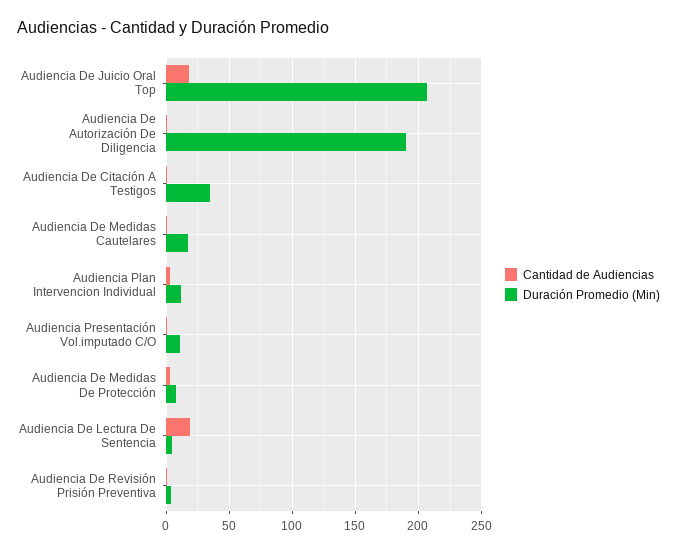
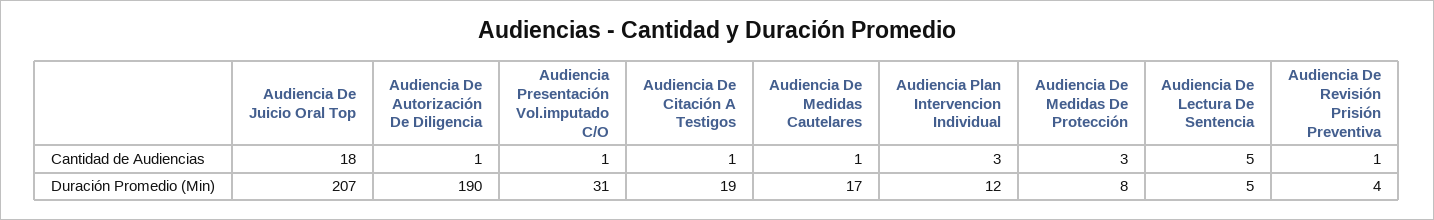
  {
    "Cantidad de Audiencias": {
      "Audiencia De Juicio Oral Top": 18,
      "Audiencia De Autorización De Diligencia": 1,
      "Audiencia De Citación A Testigos": 1,
      "Audiencia De Medidas Cautelares": 1,
      "Audiencia Plan Intervencion Individual": 3,
      "Audiencia Presentación Vol.imputado C/O": 1,
      "Audiencia De Medidas De Protección": 3,
-     "Audiencia De Lectura De Sentencia": 20,
+     "Audiencia De Lectura De Sentencia": 5,
      "Audiencia De Revisión Prisión Preventiva": 1
    },
    "Duración Promedio (Min)": {
      "Audiencia De Juicio Oral Top": 207,
      "Audiencia De Autorización De Diligencia": 190,
-     "Audiencia De Citación A Testigos": 35,
+     "Audiencia De Citación A Testigos": 19,
      "Audiencia De Medidas Cautelares": 17,
      "Audiencia Plan Intervencion Individual": 12,
-     "Audiencia Presentación Vol.imputado C/O": 10,
+     "Audiencia Presentación Vol.imputado C/O": 31,
      "Audiencia De Medidas De Protección": 8,
      "Audiencia De Lectura De Sentencia": 5,
      "Audiencia De Revisión Prisión Preventiva": 4
    }
  }

